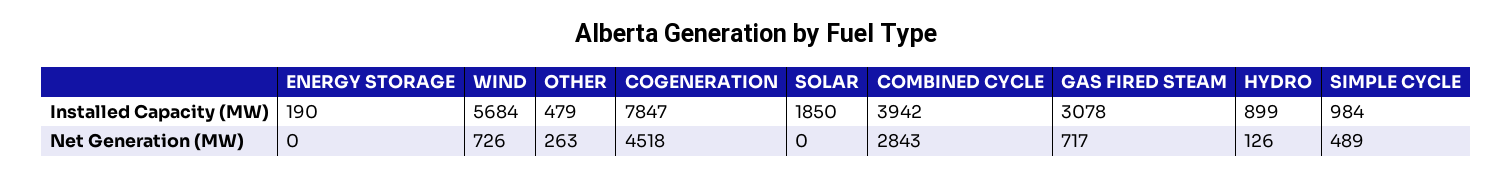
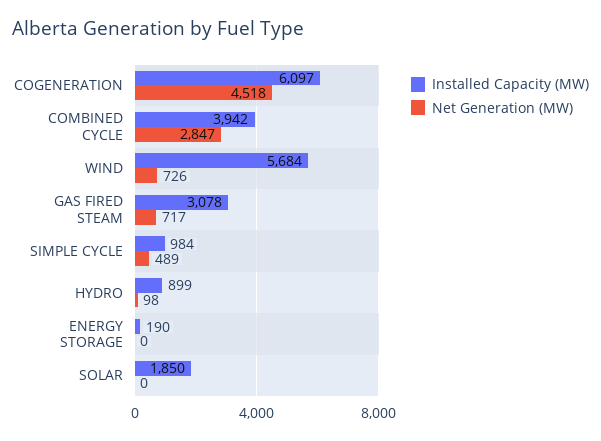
  {
    "Installed Capacity (MW)": {
      "ENERGY STORAGE": 190,
      "WIND": 5684,
-     "OTHER": 479,
-     "COGENERATION": 7847,
+     "COGENERATION": 6097,
      "SOLAR": 1850,
      "COMBINED CYCLE": 3942,
      "GAS FIRED STEAM": 3078,
      "HYDRO": 899,
      "SIMPLE CYCLE": 984
    },
    "Net Generation (MW)": {
      "ENERGY STORAGE": 0,
      "WIND": 726,
-     "OTHER": 263,
      "COGENERATION": 4518,
      "SOLAR": 0,
-     "COMBINED CYCLE": 2843,
+     "COMBINED CYCLE": 2847,
      "GAS FIRED STEAM": 717,
-     "HYDRO": 126,
+     "HYDRO": 98,
      "SIMPLE CYCLE": 489
    }
  }

